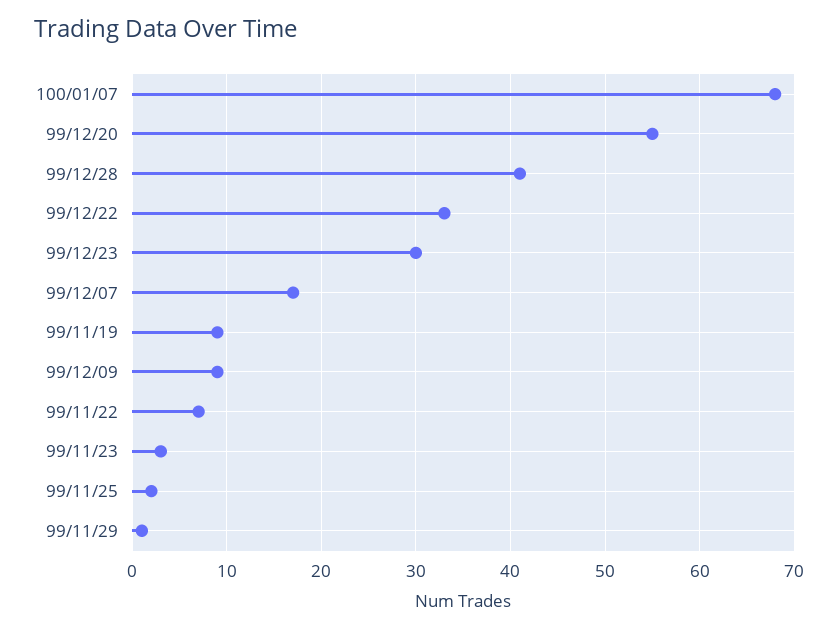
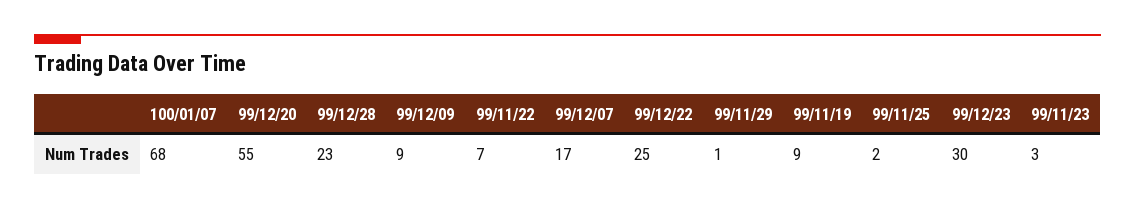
  {
    "100/01/07": 68,
    "99/12/20": 55,
-   "99/12/28": 41,
+   "99/12/28": 23,
-   "99/12/22": 33,
+   "99/12/22": 25,
    "99/12/23": 30,
    "99/12/07": 17,
    "99/11/19": 9,
    "99/12/09": 9,
    "99/11/22": 7,
    "99/11/23": 3,
    "99/11/25": 2,
    "99/11/29": 1
  }

